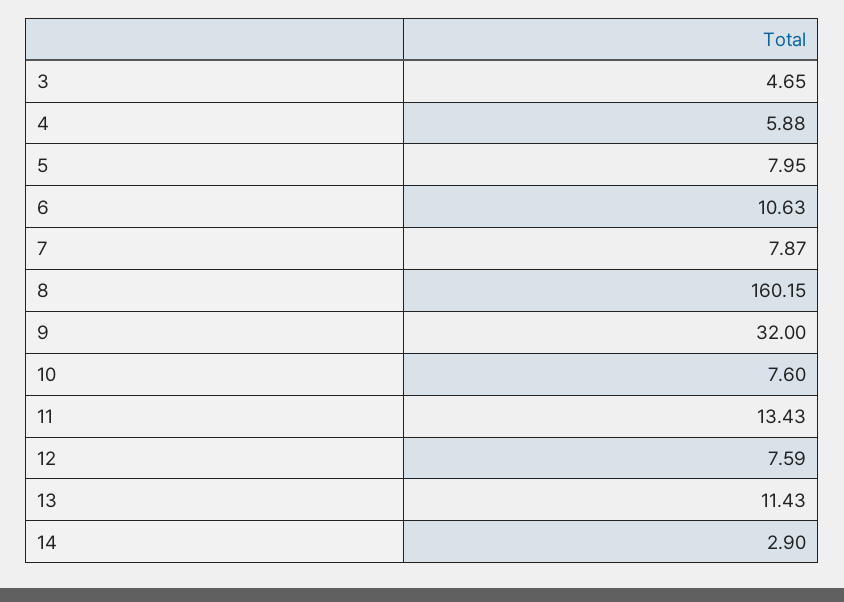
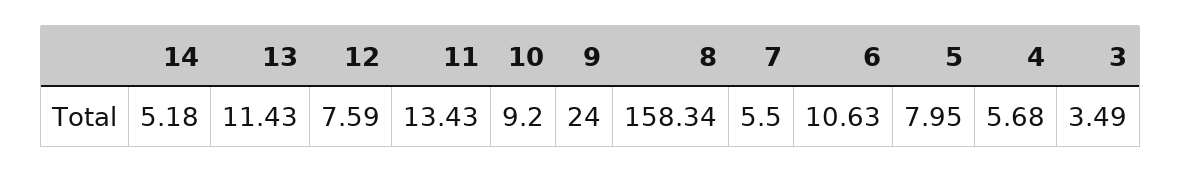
  {
-   "3": 4.65,
+   "3": 3.49,
-   "4": 5.88,
+   "4": 5.68,
    "5": 7.95,
    "6": 10.63,
-   "7": 7.87,
+   "7": 5.5,
-   "8": 160.15,
+   "8": 158.34,
-   "9": 32,
+   "9": 24,
-   "10": 7.6,
+   "10": 9.2,
    "11": 13.43,
    "12": 7.59,
    "13": 11.43,
-   "14": 2.9
+   "14": 5.18
  }

